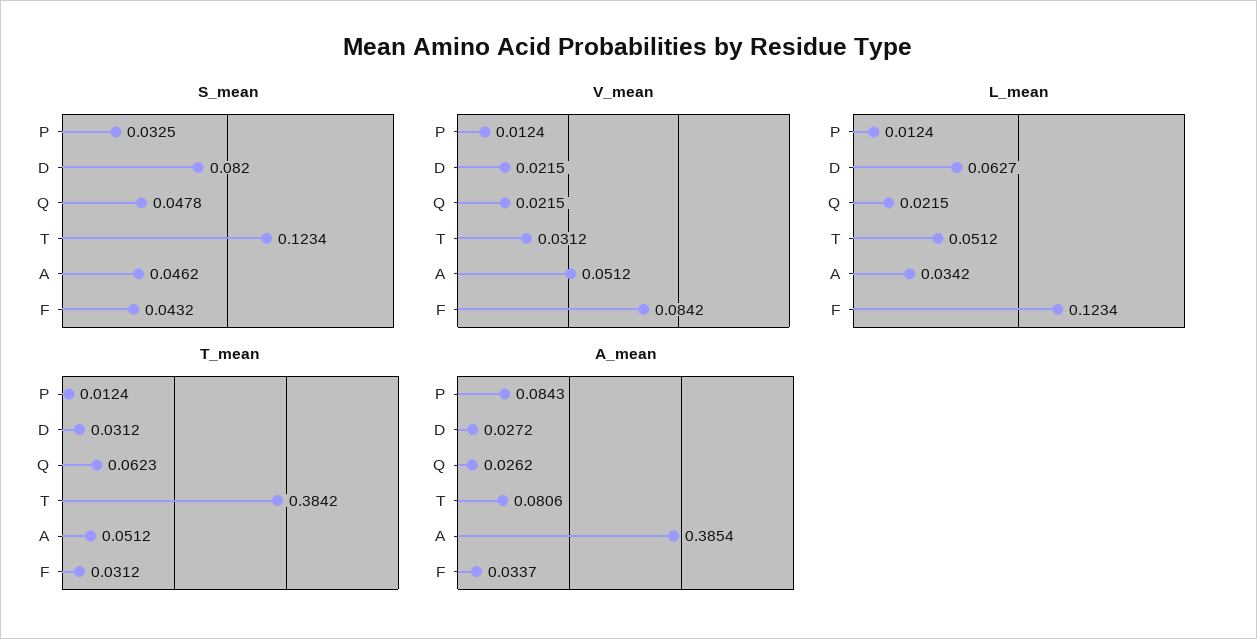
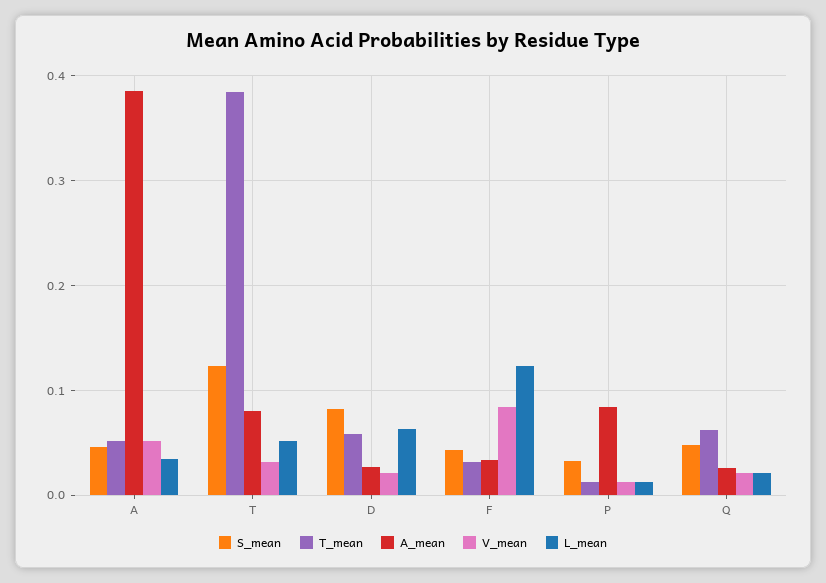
  {
    "S_mean": {
      "P": 0.0325,
      "D": 0.082,
      "Q": 0.0478,
      "T": 0.1234,
      "A": 0.0462,
      "F": 0.0432
    },
    "V_mean": {
      "P": 0.0124,
      "D": 0.0215,
      "Q": 0.0215,
      "T": 0.0312,
      "A": 0.0512,
      "F": 0.0842
    },
    "L_mean": {
      "P": 0.0124,
      "D": 0.0627,
      "Q": 0.0215,
      "T": 0.0512,
      "A": 0.0342,
      "F": 0.1234
    },
    "T_mean": {
      "P": 0.0124,
-     "D": 0.0312,
+     "D": 0.06,
      "Q": 0.0623,
      "T": 0.3842,
      "A": 0.0512,
      "F": 0.0312
    },
    "A_mean": {
      "P": 0.0843,
      "D": 0.0272,
      "Q": 0.0262,
      "T": 0.0806,
      "A": 0.3854,
      "F": 0.0337
    }
  }

